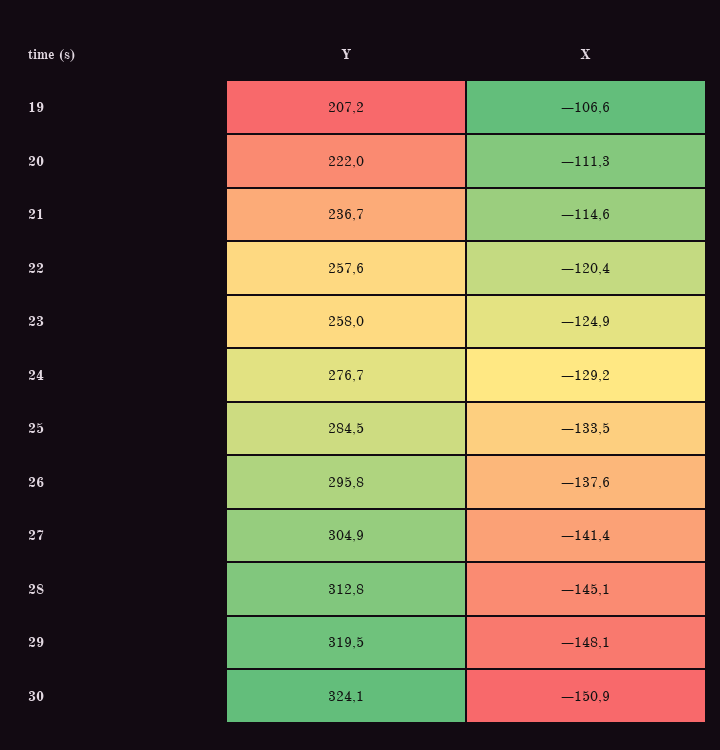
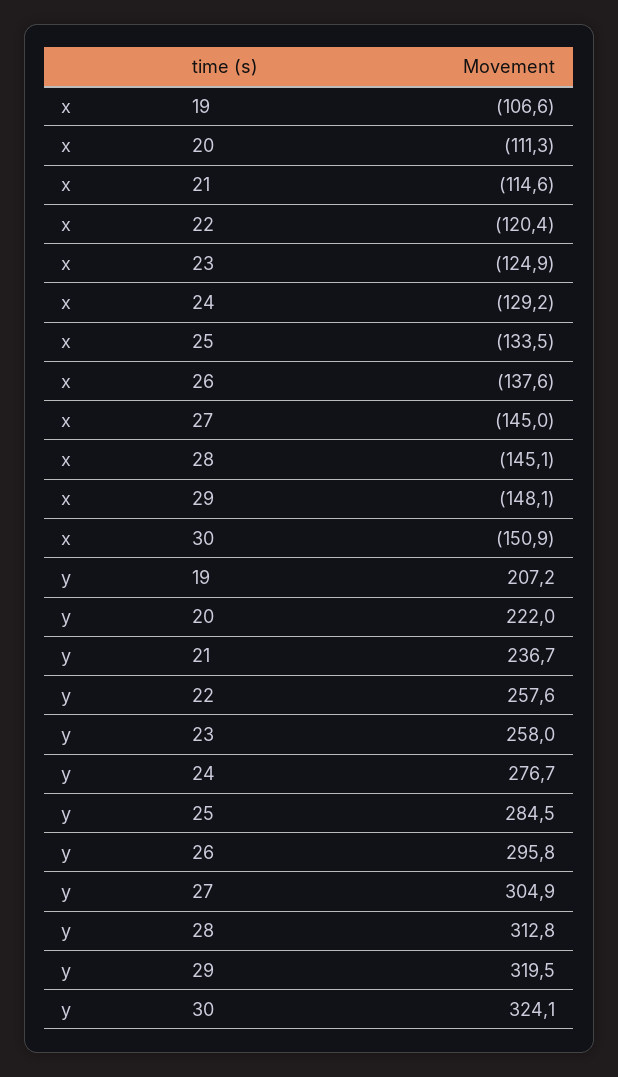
  {
    "Y": {
      "19": 207.2,
      "20": 222,
      "21": 236.7,
      "22": 257.6,
      "23": 258,
      "24": 276.7,
      "25": 284.5,
      "26": 295.8,
      "27": 304.9,
      "28": 312.8,
      "29": 319.5,
      "30": 324.1
    },
    "X": {
      "19": -106.6,
      "20": -111.3,
      "21": -114.6,
      "22": -120.4,
      "23": -124.9,
      "24": -129.2,
      "25": -133.5,
      "26": -137.6,
-     "27": -141.4,
+     "27": -145,
      "28": -145.1,
      "29": -148.1,
      "30": -150.9
    }
  }

